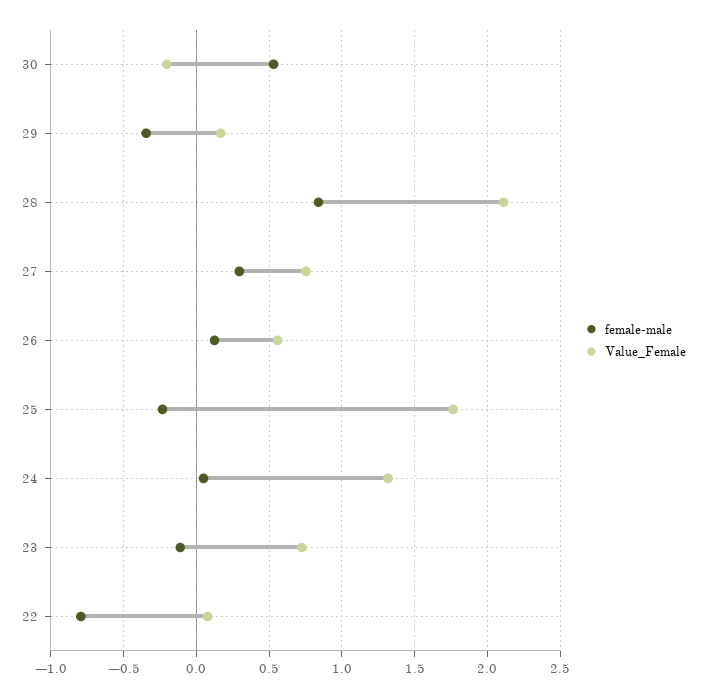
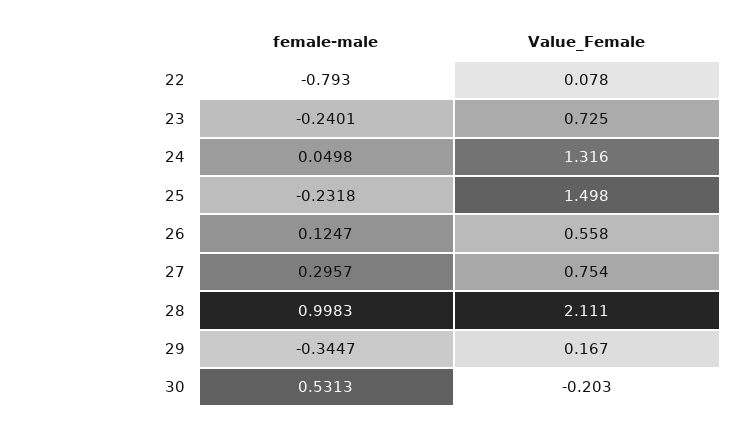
  {
    "female-male": {
      "30": 0.5313,
      "29": -0.3447,
-     "28": 0.85,
+     "28": 0.9983,
      "27": 0.2957,
      "26": 0.1247,
      "25": -0.2318,
      "24": 0.0498,
-     "23": -0.1,
+     "23": -0.2401,
      "22": -0.793
    },
    "Value_Female": {
      "30": -0.203,
      "29": 0.167,
      "28": 2.111,
      "27": 0.754,
      "26": 0.558,
-     "25": 1.75,
+     "25": 1.498,
      "24": 1.316,
      "23": 0.725,
      "22": 0.078
    }
  }

